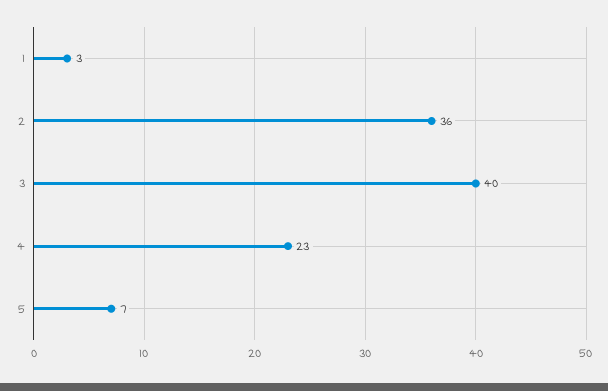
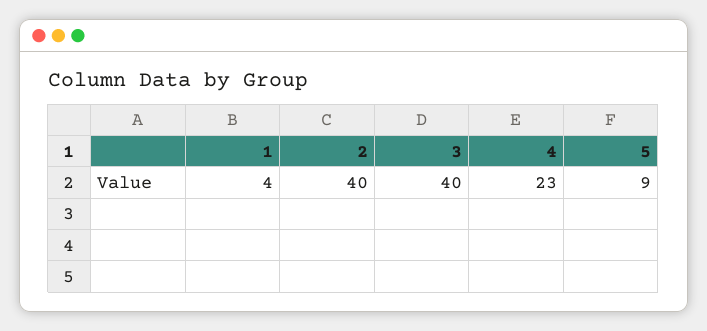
  {
-   "1": 3,
+   "1": 4,
-   "2": 36,
+   "2": 40,
    "3": 40,
    "4": 23,
-   "5": 7
+   "5": 9
  }

